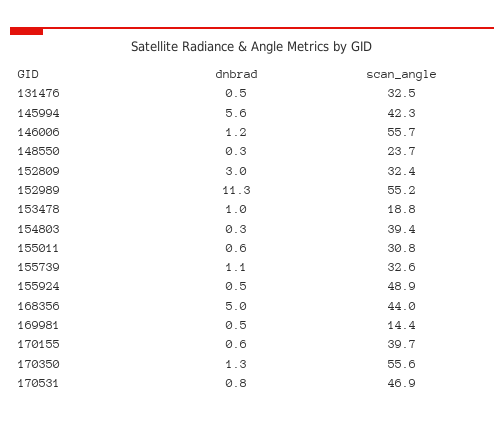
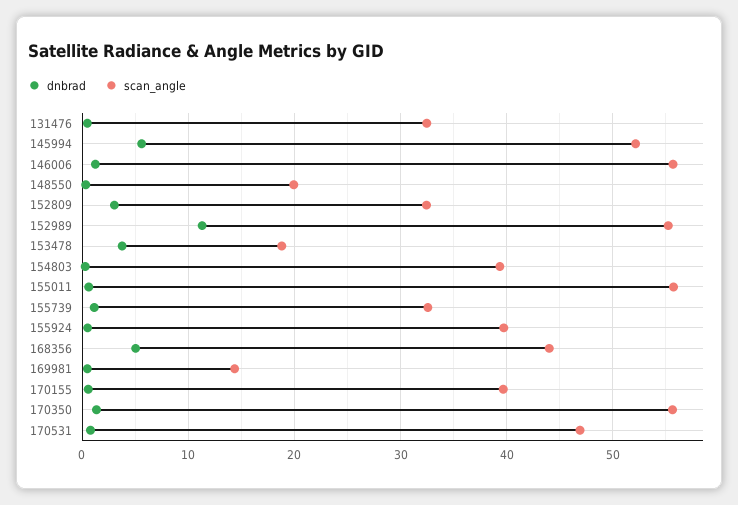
  {
    "dnbrad": {
      "131476": 0.5,
      "145994": 5.6,
      "146006": 1.2,
      "148550": 0.3,
      "152809": 3,
      "152989": 11.3,
-     "153478": 1,
+     "153478": 4,
      "154803": 0.3,
      "155011": 0.6,
      "155739": 1.1,
      "155924": 0.5,
      "168356": 5,
      "169981": 0.5,
      "170155": 0.6,
      "170350": 1.3,
      "170531": 0.8
    },
    "scan_angle": {
      "131476": 32.5,
-     "145994": 42.3,
+     "145994": 52,
      "146006": 55.7,
-     "148550": 23.7,
+     "148550": 20,
      "152809": 32.4,
      "152989": 55.2,
      "153478": 18.8,
      "154803": 39.4,
-     "155011": 30.8,
+     "155011": 56,
      "155739": 32.6,
-     "155924": 48.9,
+     "155924": 40,
      "168356": 44,
      "169981": 14.4,
      "170155": 39.7,
      "170350": 55.6,
      "170531": 46.9
    }
  }

